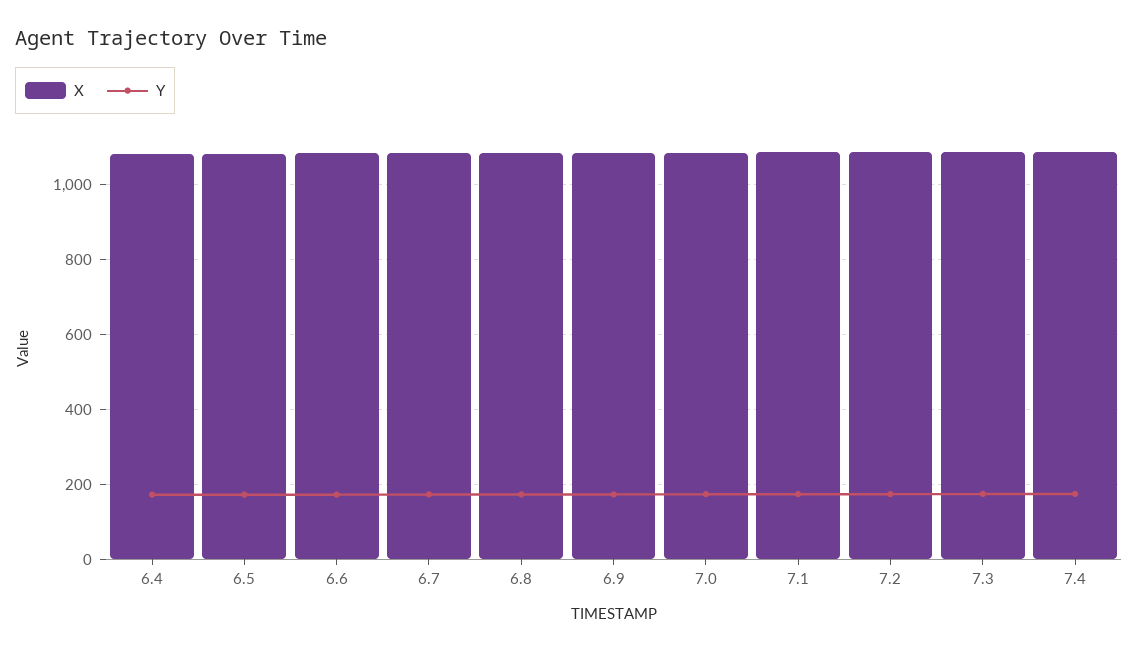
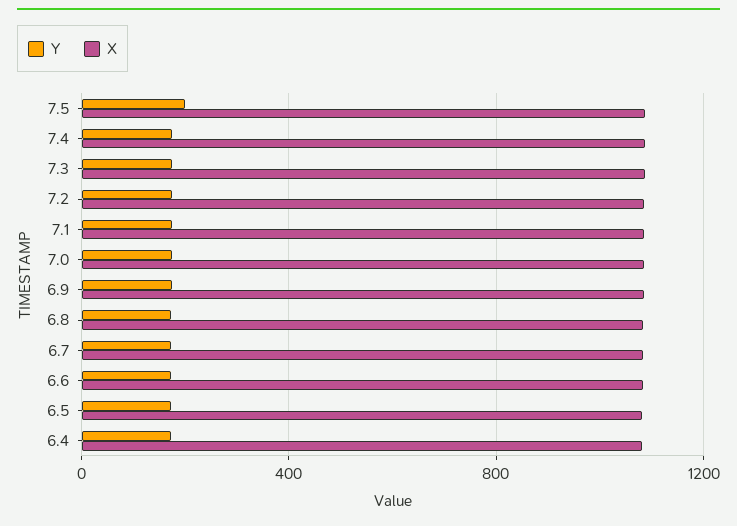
  {
    "X": {
      "6.4": 1080,
      "6.5": 1080,
      "6.6": 1080,
      "6.7": 1080,
      "6.8": 1080,
      "6.9": 1080,
      "7.0": 1080,
      "7.1": 1080,
      "7.2": 1080,
      "7.3": 1080,
-     "7.4": 1080
+     "7.4": 1080,
+     "7.5": 1100
    },
    "Y": {
      "6.4": 180,
      "6.5": 180,
      "6.6": 180,
      "6.7": 180,
      "6.8": 180,
      "6.9": 180,
      "7.0": 180,
      "7.1": 180,
      "7.2": 180,
      "7.3": 180,
-     "7.4": 180
+     "7.4": 180,
+     "7.5": 200
    }
  }

